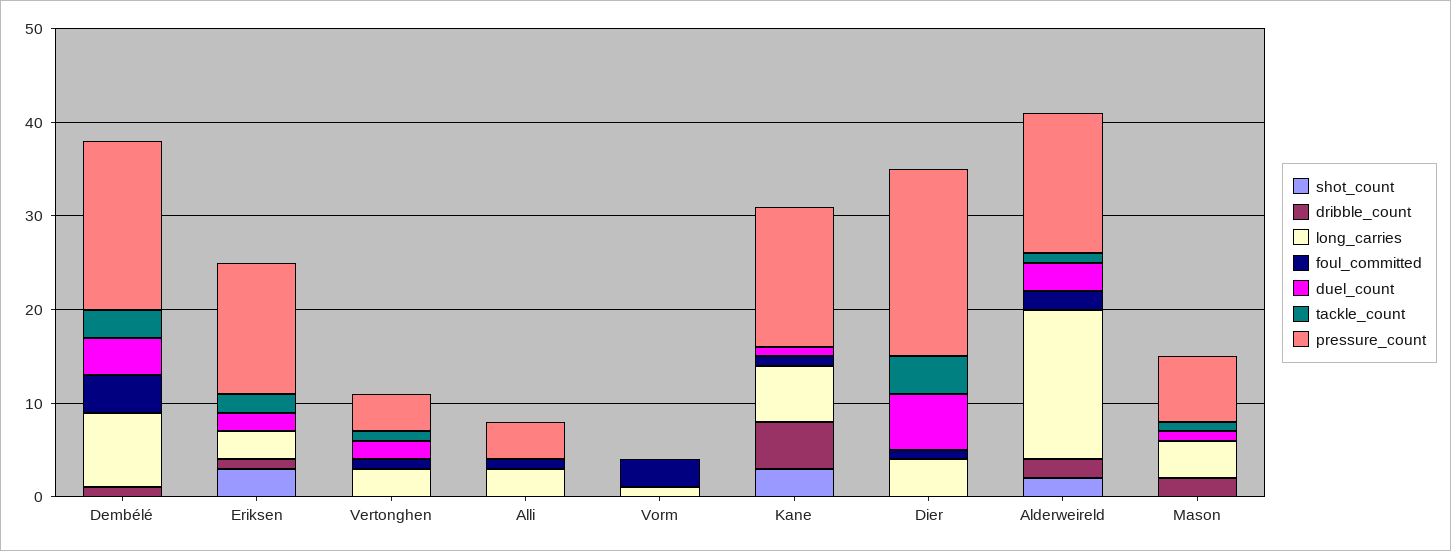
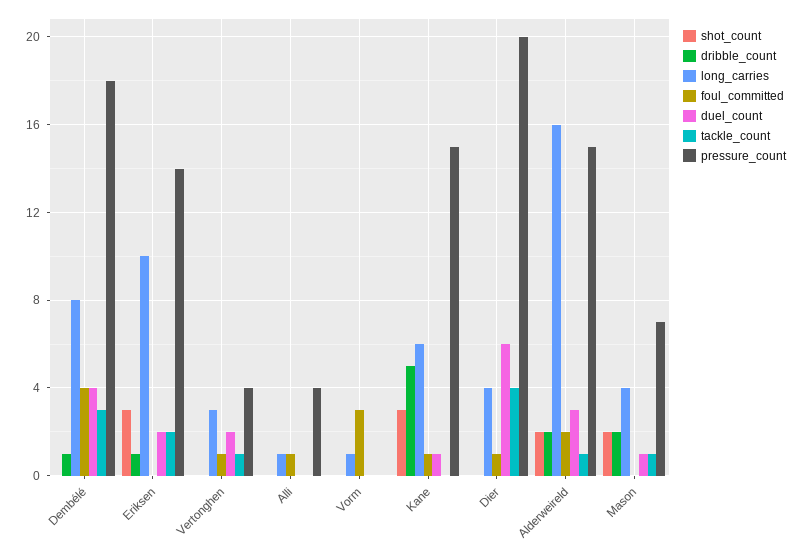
  {
    "shot_count": {
      "Dembélé": 0,
      "Eriksen": 3,
      "Vertonghen": 0,
      "Alli": 0,
      "Vorm": 0,
      "Kane": 3,
      "Dier": 0,
      "Alderweireld": 2,
-     "Mason": 0
+     "Mason": 2
    },
    "dribble_count": {
      "Dembélé": 1,
      "Eriksen": 1,
      "Vertonghen": 0,
      "Alli": 0,
      "Vorm": 0,
      "Kane": 5,
      "Dier": 0,
      "Alderweireld": 2,
      "Mason": 2
    },
    "long_carries": {
      "Dembélé": 8,
-     "Eriksen": 3,
+     "Eriksen": 10,
      "Vertonghen": 3,
-     "Alli": 3,
+     "Alli": 1,
      "Vorm": 1,
      "Kane": 6,
      "Dier": 4,
      "Alderweireld": 16,
      "Mason": 4
    },
    "foul_committed": {
      "Dembélé": 4,
      "Eriksen": 0,
      "Vertonghen": 1,
      "Alli": 1,
      "Vorm": 3,
      "Kane": 1,
      "Dier": 1,
      "Alderweireld": 2,
      "Mason": 0
    },
    "duel_count": {
      "Dembélé": 4,
      "Eriksen": 2,
      "Vertonghen": 2,
      "Alli": 0,
      "Vorm": 0,
      "Kane": 1,
      "Dier": 6,
      "Alderweireld": 3,
      "Mason": 1
    },
    "tackle_count": {
      "Dembélé": 3,
      "Eriksen": 2,
      "Vertonghen": 1,
      "Alli": 0,
      "Vorm": 0,
      "Kane": 0,
      "Dier": 4,
      "Alderweireld": 1,
      "Mason": 1
    },
    "pressure_count": {
      "Dembélé": 18,
      "Eriksen": 14,
      "Vertonghen": 4,
      "Alli": 4,
      "Vorm": 0,
      "Kane": 15,
      "Dier": 20,
      "Alderweireld": 15,
      "Mason": 7
    }
  }

